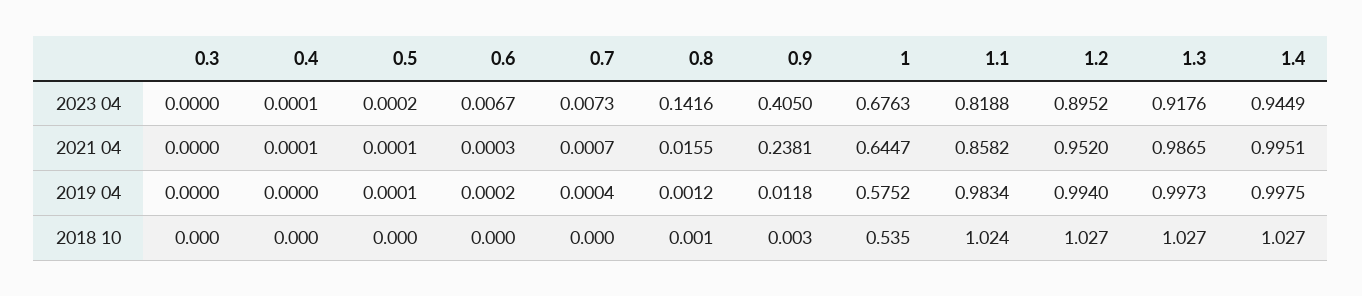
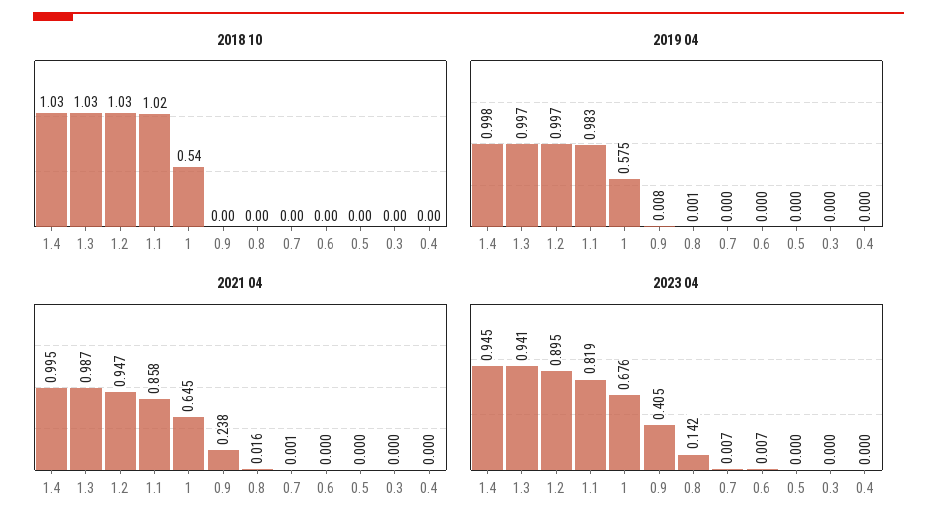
  {
    "2023 04": {
      "0.3": 0,
      "0.4": 0.0001,
      "0.5": 0.0002,
      "0.6": 0.0067,
      "0.7": 0.0073,
      "0.8": 0.1416,
      "0.9": 0.405,
      "1": 0.6763,
      "1.1": 0.8188,
      "1.2": 0.8952,
-     "1.3": 0.9176,
+     "1.3": 0.941,
      "1.4": 0.9449
    },
    "2021 04": {
      "0.3": 0,
      "0.4": 0.0001,
      "0.5": 0.0001,
      "0.6": 0.0003,
      "0.7": 0.0007,
      "0.8": 0.0155,
      "0.9": 0.2381,
      "1": 0.6447,
      "1.1": 0.8582,
-     "1.2": 0.952,
+     "1.2": 0.947,
      "1.3": 0.9865,
      "1.4": 0.9951
    },
    "2019 04": {
      "0.3": 0,
      "0.4": 0,
      "0.5": 0.0001,
      "0.6": 0.0002,
      "0.7": 0.0004,
      "0.8": 0.0012,
-     "0.9": 0.0118,
+     "0.9": 0.008,
      "1": 0.5752,
      "1.1": 0.9834,
-     "1.2": 0.994,
+     "1.2": 0.997,
      "1.3": 0.9973,
      "1.4": 0.9975
    },
    "2018 10": {
      "0.3": 0,
      "0.4": 0,
      "0.5": 0,
      "0.6": 0,
      "0.7": 0,
      "0.8": 0.001,
      "0.9": 0.003,
      "1": 0.535,
      "1.1": 1.024,
      "1.2": 1.027,
      "1.3": 1.027,
      "1.4": 1.027
    }
  }

